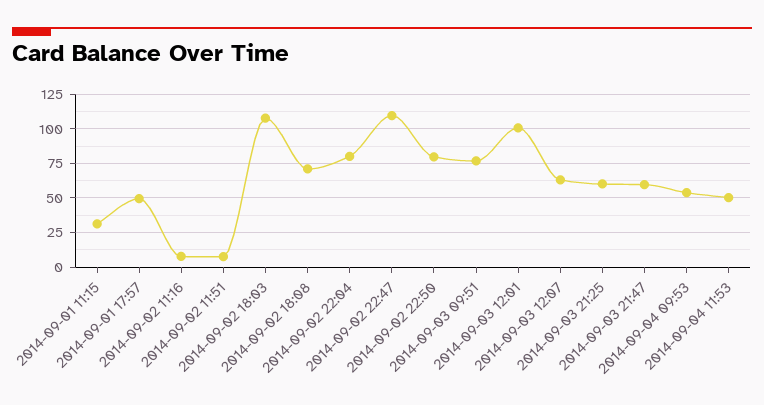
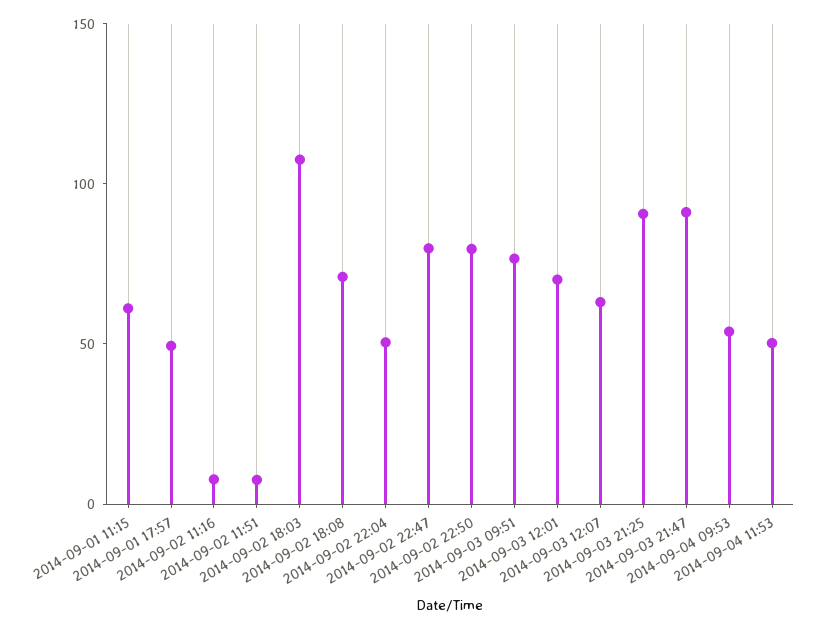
  {
-   "2014-09-01 11:15": 30,
+   "2014-09-01 11:15": 60,
    "2014-09-01 17:57": 50,
    "2014-09-02 11:16": 10,
    "2014-09-02 11:51": 10,
    "2014-09-02 18:03": 110,
    "2014-09-02 18:08": 70,
-   "2014-09-02 22:04": 80,
+   "2014-09-02 22:04": 50,
-   "2014-09-02 22:47": 110,
+   "2014-09-02 22:47": 80,
    "2014-09-02 22:50": 80,
    "2014-09-03 09:51": 75,
-   "2014-09-03 12:01": 100,
+   "2014-09-03 12:01": 70,
    "2014-09-03 12:07": 65,
-   "2014-09-03 21:25": 60,
+   "2014-09-03 21:25": 90,
-   "2014-09-03 21:47": 60,
+   "2014-09-03 21:47": 90,
    "2014-09-04 09:53": 55,
    "2014-09-04 11:53": 50
  }

